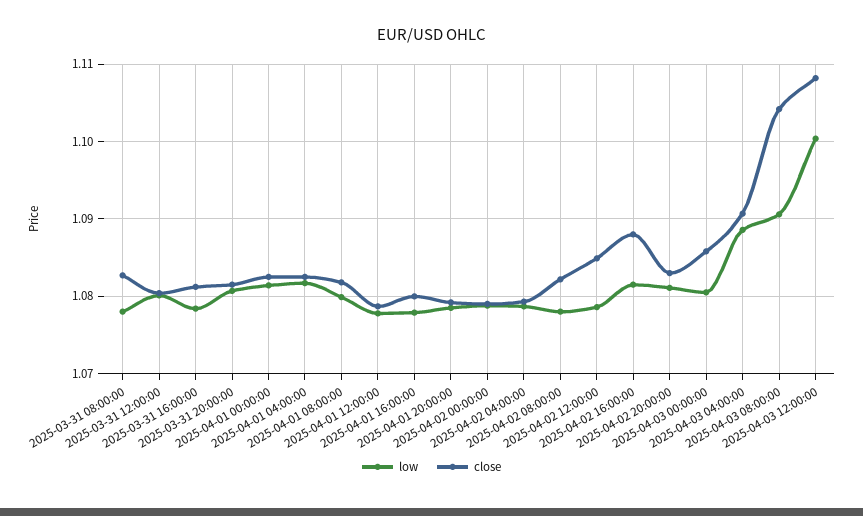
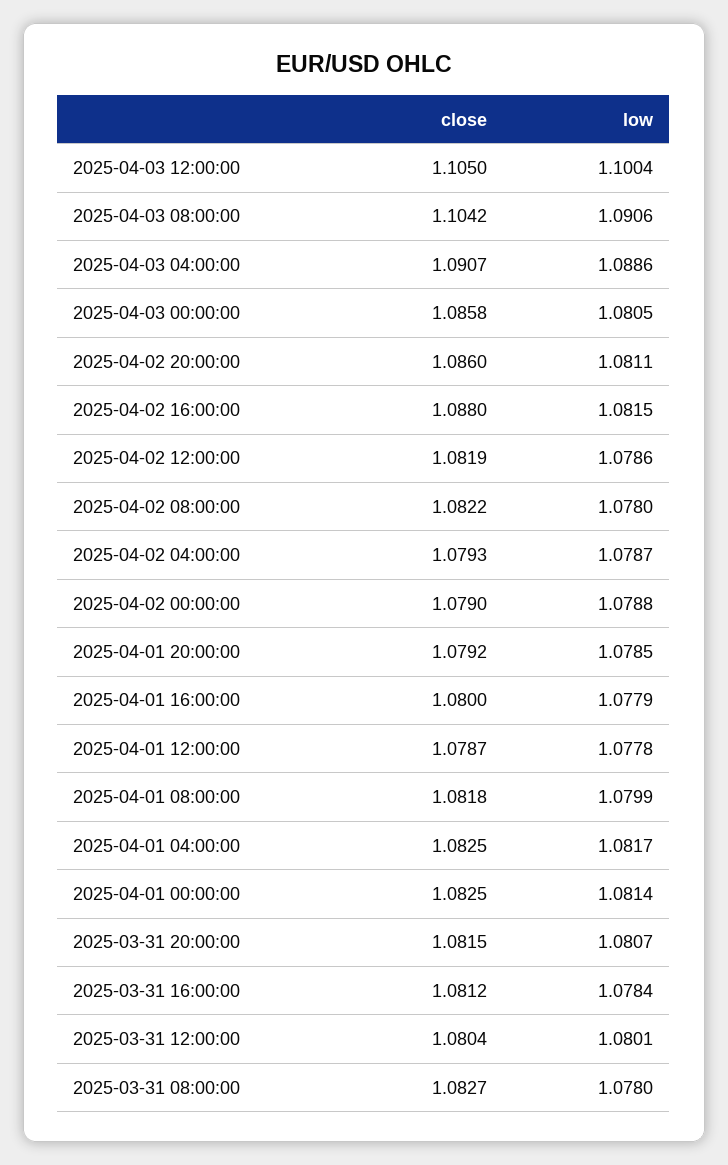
  {
    "low": {
      "2025-03-31 08:00:00": 1.078,
      "2025-03-31 12:00:00": 1.0801,
      "2025-03-31 16:00:00": 1.0784,
      "2025-03-31 20:00:00": 1.0807,
      "2025-04-01 00:00:00": 1.0814,
      "2025-04-01 04:00:00": 1.0817,
      "2025-04-01 08:00:00": 1.0799,
      "2025-04-01 12:00:00": 1.0778,
      "2025-04-01 16:00:00": 1.0779,
      "2025-04-01 20:00:00": 1.0785,
      "2025-04-02 00:00:00": 1.0788,
      "2025-04-02 04:00:00": 1.0787,
      "2025-04-02 08:00:00": 1.078,
      "2025-04-02 12:00:00": 1.0786,
      "2025-04-02 16:00:00": 1.0815,
      "2025-04-02 20:00:00": 1.0811,
      "2025-04-03 00:00:00": 1.0805,
      "2025-04-03 04:00:00": 1.0886,
      "2025-04-03 08:00:00": 1.0906,
      "2025-04-03 12:00:00": 1.1004
    },
    "close": {
      "2025-03-31 08:00:00": 1.0827,
      "2025-03-31 12:00:00": 1.0804,
      "2025-03-31 16:00:00": 1.0812,
      "2025-03-31 20:00:00": 1.0815,
      "2025-04-01 00:00:00": 1.0825,
      "2025-04-01 04:00:00": 1.0825,
      "2025-04-01 08:00:00": 1.0818,
      "2025-04-01 12:00:00": 1.0787,
      "2025-04-01 16:00:00": 1.08,
      "2025-04-01 20:00:00": 1.0792,
      "2025-04-02 00:00:00": 1.079,
      "2025-04-02 04:00:00": 1.0793,
      "2025-04-02 08:00:00": 1.0822,
-     "2025-04-02 12:00:00": 1.085,
+     "2025-04-02 12:00:00": 1.0819,
      "2025-04-02 16:00:00": 1.088,
-     "2025-04-02 20:00:00": 1.083,
+     "2025-04-02 20:00:00": 1.086,
      "2025-04-03 00:00:00": 1.0858,
      "2025-04-03 04:00:00": 1.0907,
      "2025-04-03 08:00:00": 1.1042,
-     "2025-04-03 12:00:00": 1.108
+     "2025-04-03 12:00:00": 1.105
    }
  }

